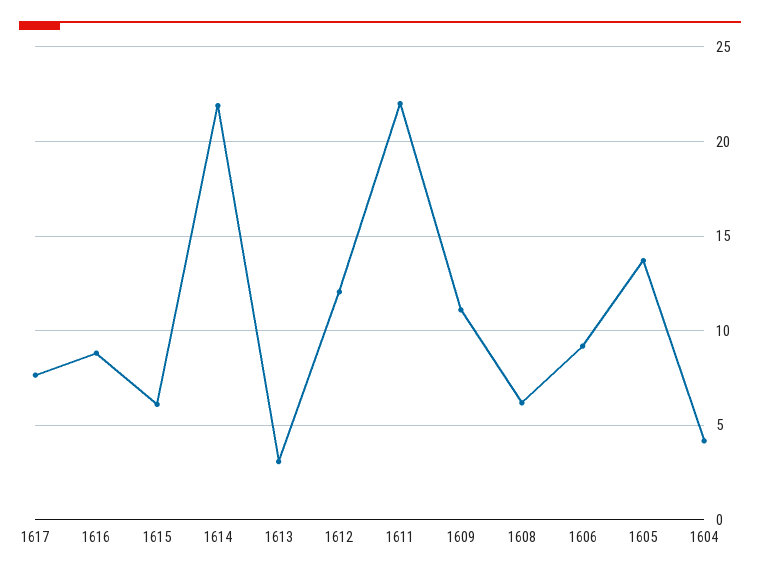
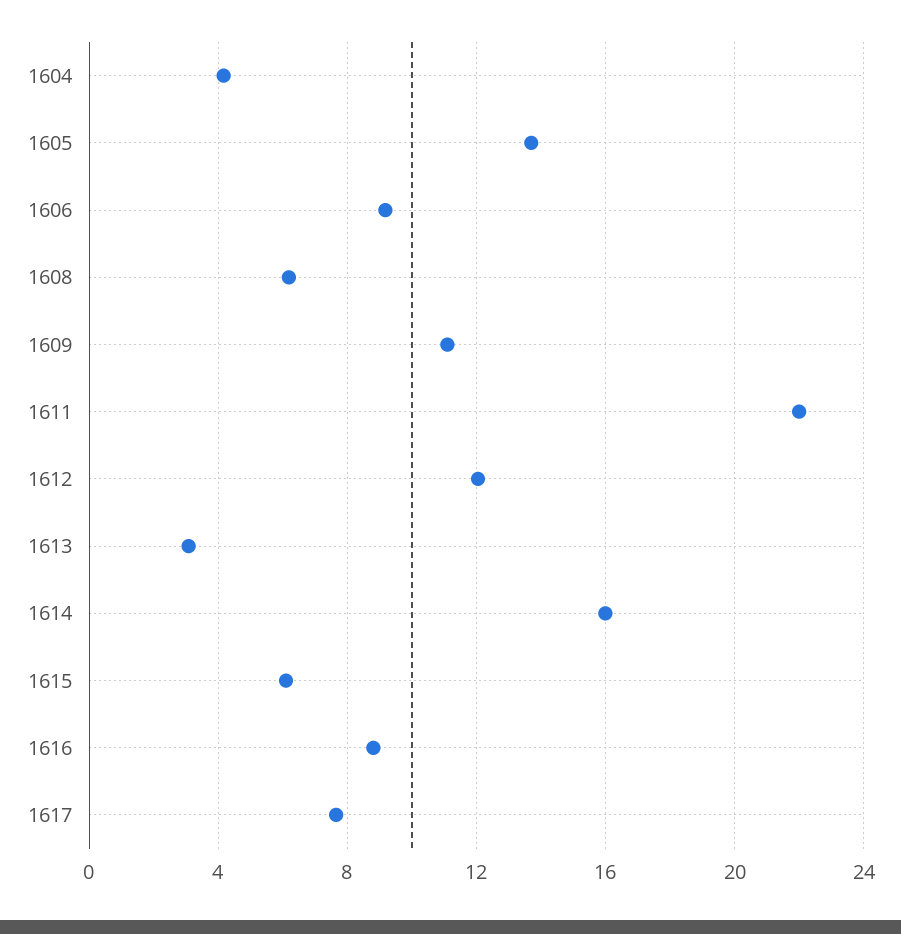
  {
    "1617": 7.5,
    "1616": 9,
    "1615": 6,
-   "1614": 22,
+   "1614": 16,
    "1613": 3,
    "1612": 12,
    "1611": 22,
    "1609": 11,
    "1608": 6,
    "1606": 9,
    "1605": 13.5,
    "1604": 4
  }

